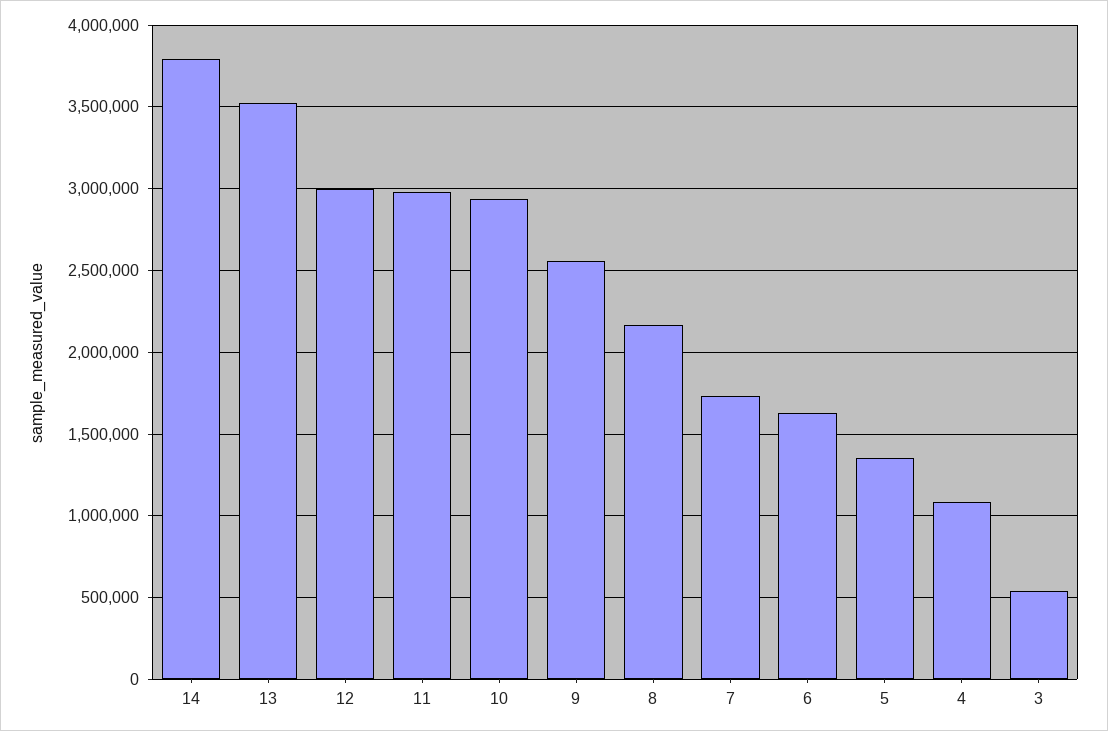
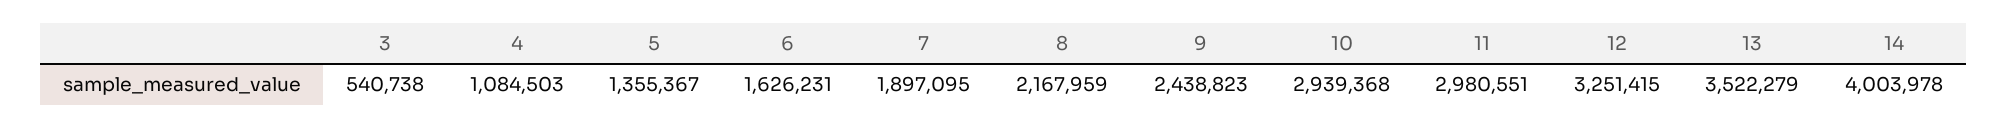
  {
-   "14": 3800000,
+   "14": 4003978,
    "13": 3522279,
-   "12": 3000000,
+   "12": 3251415,
    "11": 2980551,
    "10": 2939368,
-   "9": 2550000,
+   "9": 2438823,
    "8": 2167959,
-   "7": 1750000,
+   "7": 1897095,
    "6": 1626231,
    "5": 1355367,
    "4": 1084503,
    "3": 540738
  }

